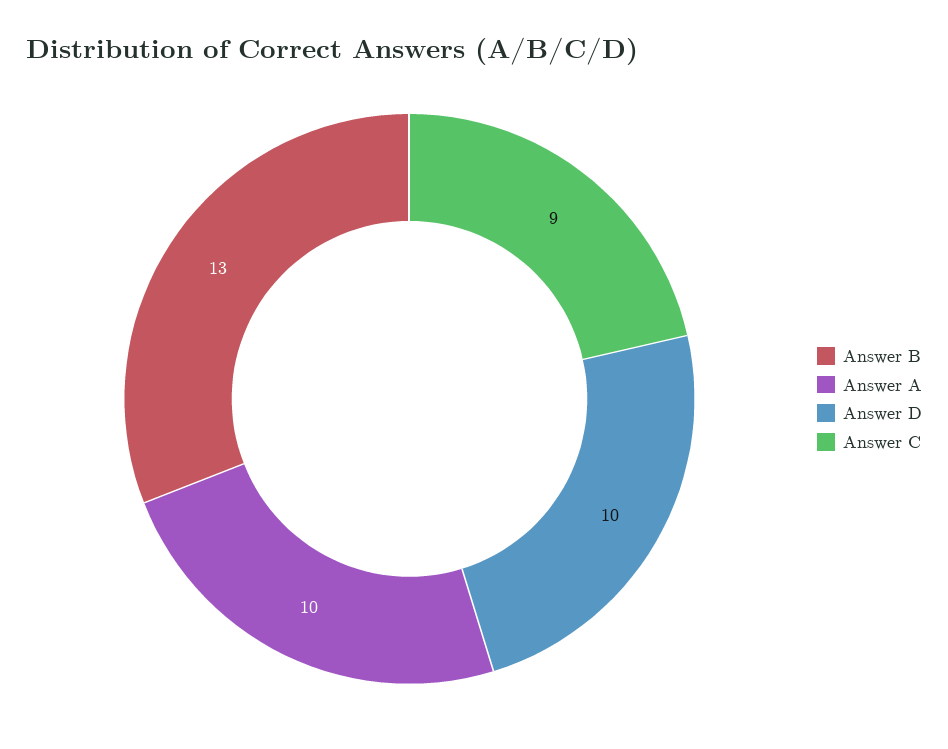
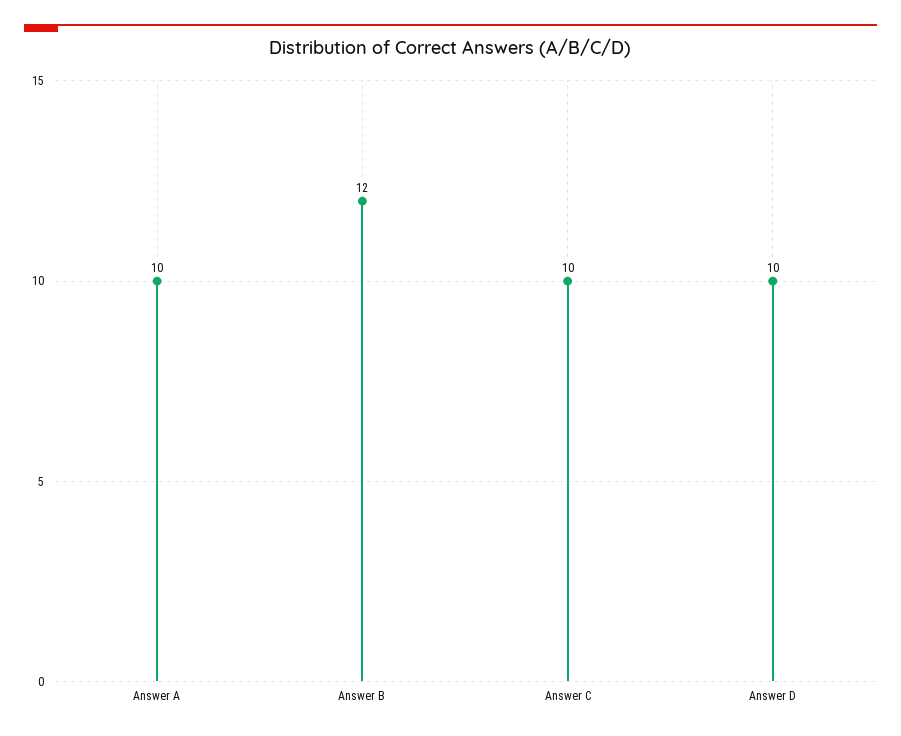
  {
-   "Answer B": 13,
+   "Answer B": 12,
    "Answer A": 10,
    "Answer D": 10,
-   "Answer C": 9
+   "Answer C": 10
  }

